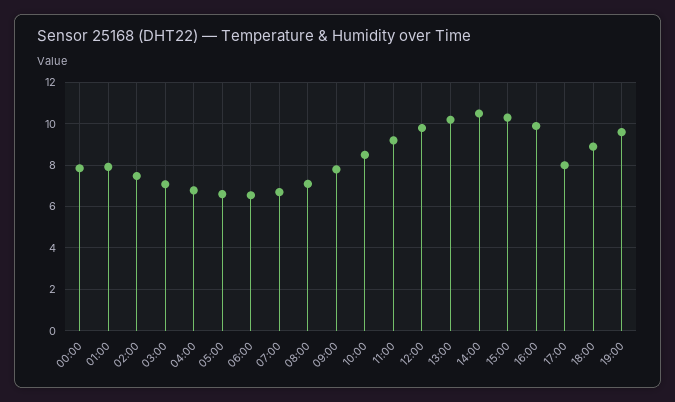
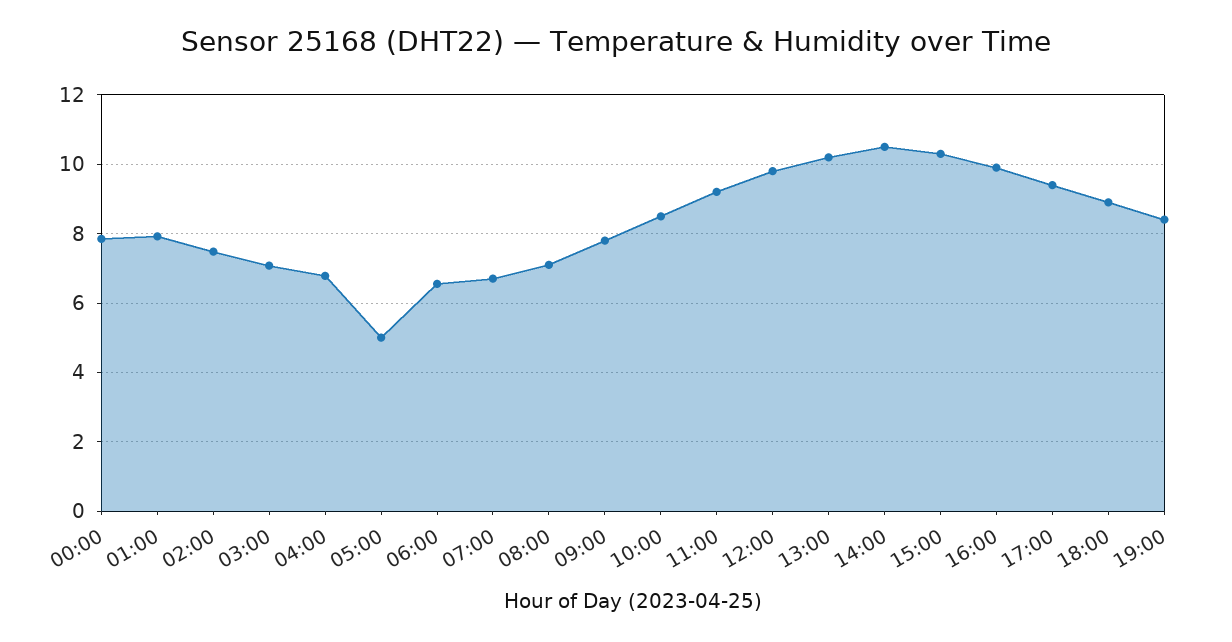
  {
    "00:00": 7.8,
    "01:00": 8,
    "02:00": 7.4,
    "03:00": 7,
    "04:00": 6.8,
-   "05:00": 6.5,
+   "05:00": 5,
    "06:00": 6.6,
    "07:00": 6.8,
    "08:00": 7.2,
    "09:00": 7.8,
    "10:00": 8.6,
    "11:00": 9.2,
    "12:00": 9.8,
    "13:00": 10.2,
    "14:00": 10.6,
    "15:00": 10.4,
    "16:00": 10,
-   "17:00": 8,
+   "17:00": 9.4,
    "18:00": 9,
-   "19:00": 9.5
+   "19:00": 8.4
  }

